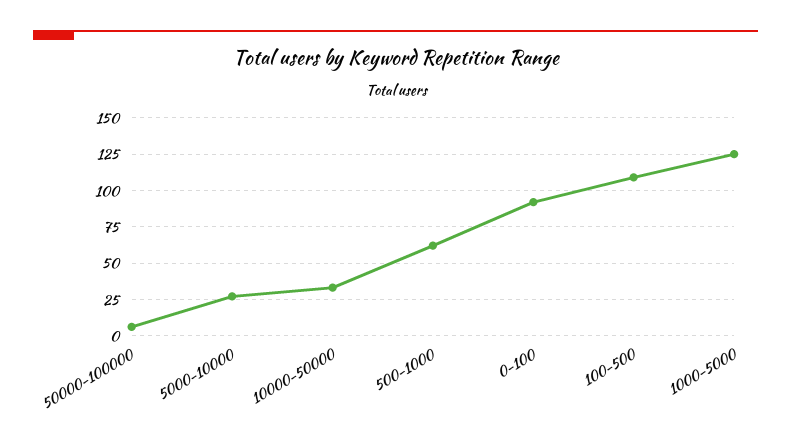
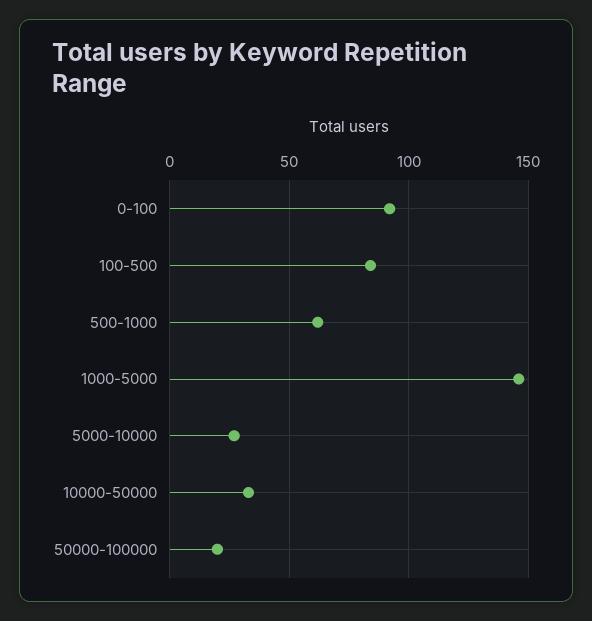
  {
-   "50000-100000": 5,
+   "50000-100000": 20,
    "5000-10000": 25,
    "10000-50000": 35,
    "500-1000": 60,
    "0-100": 90,
-   "100-500": 110,
+   "100-500": 85,
-   "1000-5000": 125
+   "1000-5000": 145
  }

